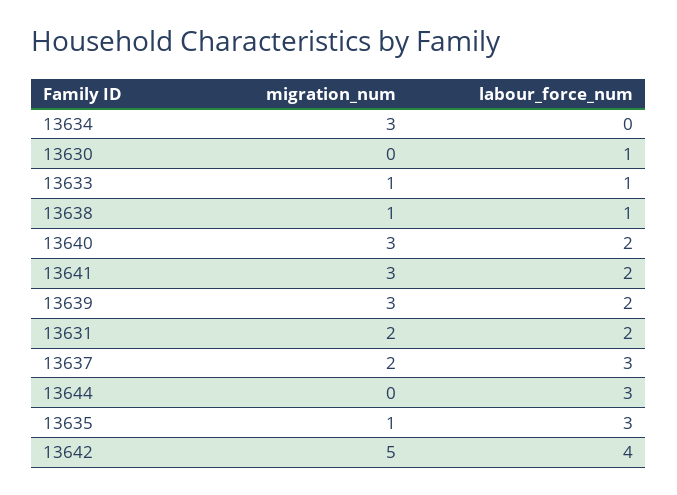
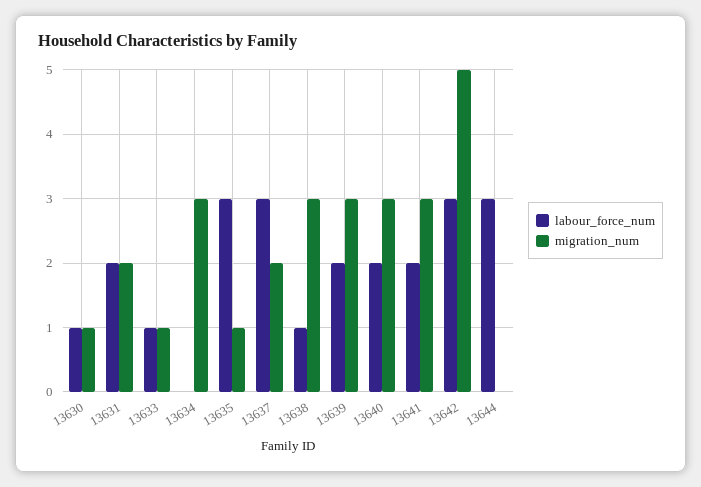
  {
    "migration_num": {
      "13634": 3,
-     "13630": 0,
+     "13630": 1,
      "13633": 1,
-     "13638": 1,
+     "13638": 3,
      "13640": 3,
      "13641": 3,
      "13639": 3,
      "13631": 2,
      "13637": 2,
      "13644": 0,
      "13635": 1,
      "13642": 5
    },
    "labour_force_num": {
      "13634": 0,
      "13630": 1,
      "13633": 1,
      "13638": 1,
      "13640": 2,
      "13641": 2,
      "13639": 2,
      "13631": 2,
      "13637": 3,
      "13644": 3,
      "13635": 3,
-     "13642": 4
+     "13642": 3
    }
  }

